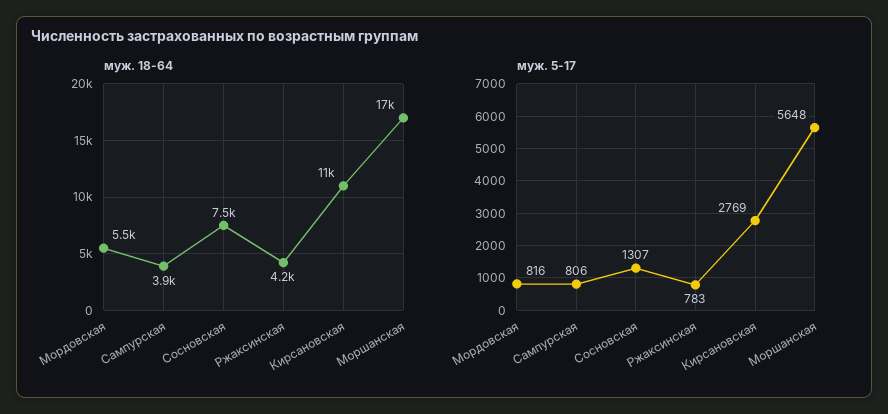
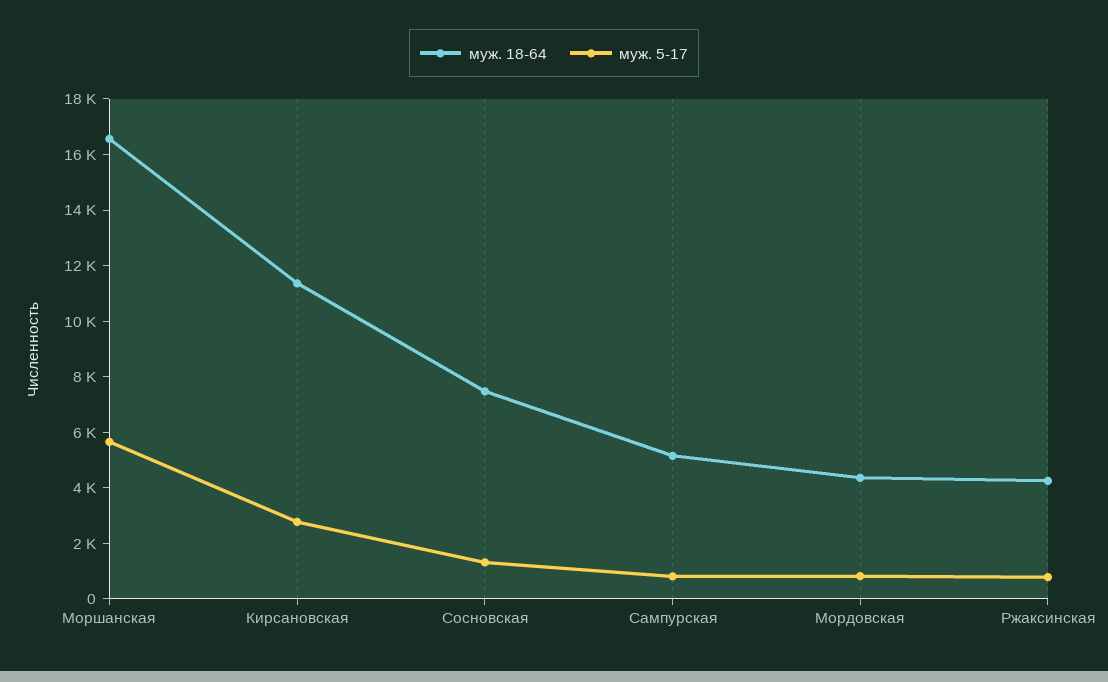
  {
    "муж. 18-64": {
-     "Мордовская": 5500,
+     "Мордовская": 4500,
-     "Сампурская": 3900,
+     "Сампурская": 5000,
      "Сосновская": 7500,
      "Ржаксинская": 4200,
      "Кирсановская": 11000,
      "Моршанская": 17000
    },
    "муж. 5-17": {
      "Мордовская": 816,
      "Сампурская": 806,
      "Сосновская": 1307,
      "Ржаксинская": 783,
      "Кирсановская": 2769,
      "Моршанская": 5648
    }
  }

